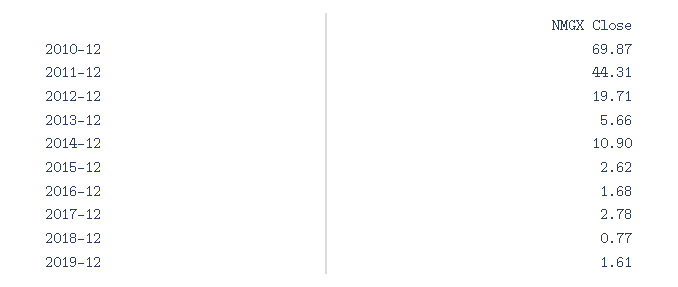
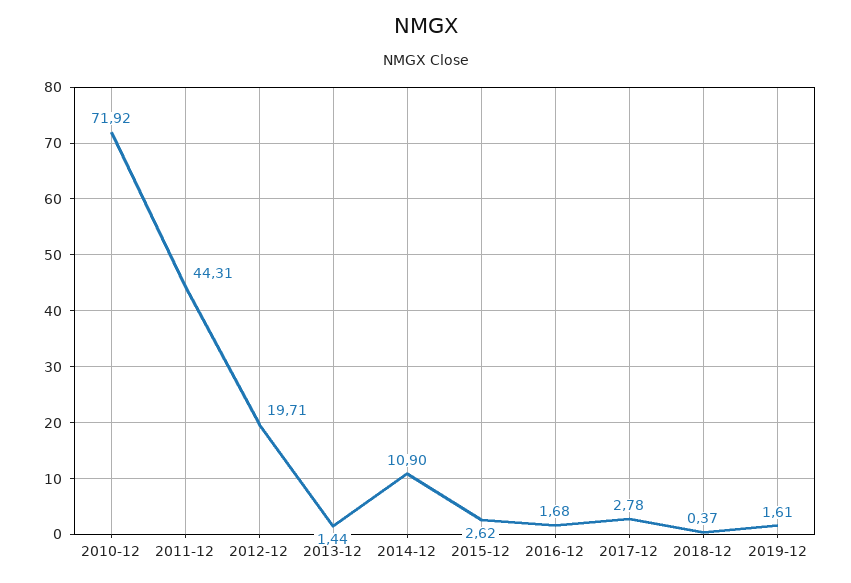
  {
-   "2010-12": 69.87,
+   "2010-12": 71.92,
    "2011-12": 44.31,
    "2012-12": 19.71,
-   "2013-12": 5.66,
+   "2013-12": 1.44,
    "2014-12": 10.9,
    "2015-12": 2.62,
    "2016-12": 1.68,
    "2017-12": 2.78,
-   "2018-12": 0.77,
+   "2018-12": 0.37,
    "2019-12": 1.61
  }

